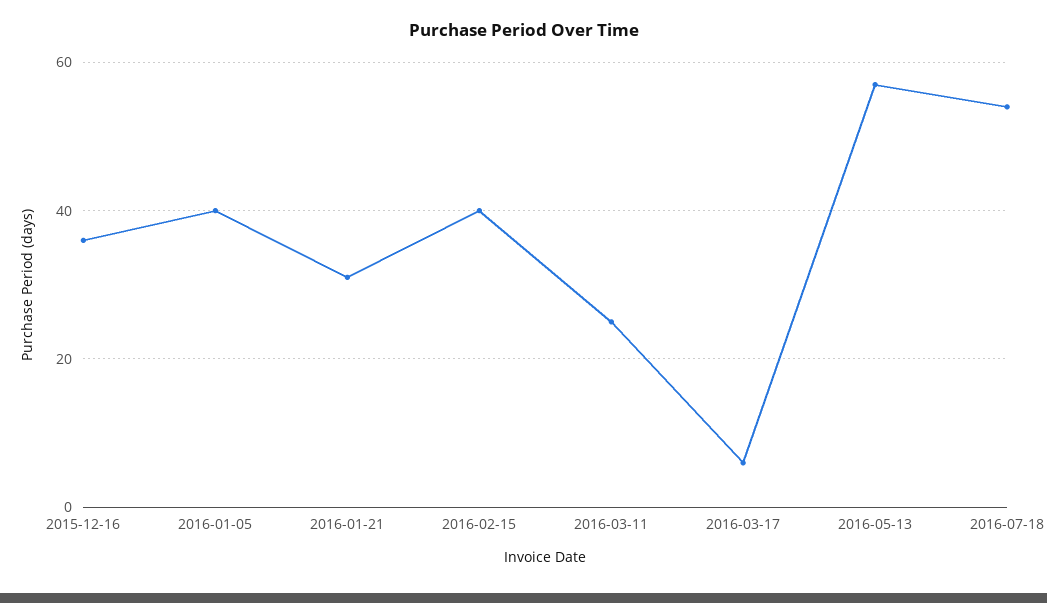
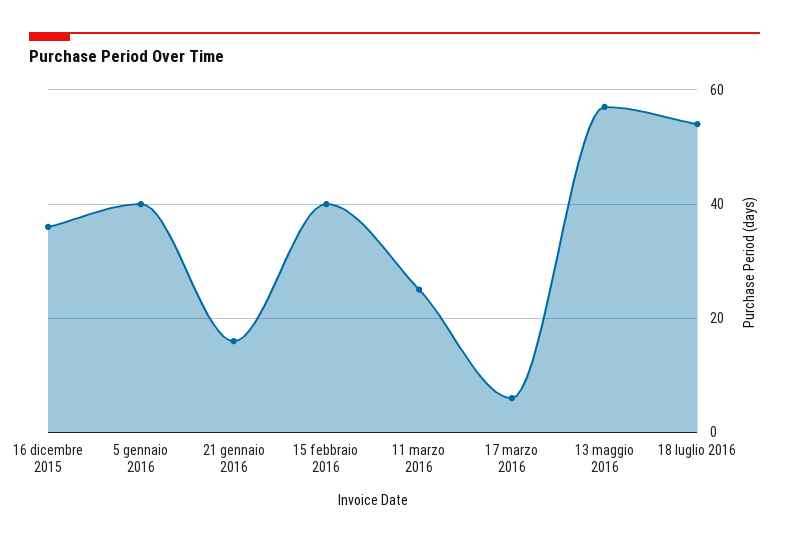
  {
    "2015-12-16": 35,
    "2016-01-05": 40,
-   "2016-01-21": 30,
+   "2016-01-21": 15,
    "2016-02-15": 40,
    "2016-03-11": 25,
    "2016-03-17": 5,
    "2016-05-13": 55,
    "2016-07-18": 55
  }

